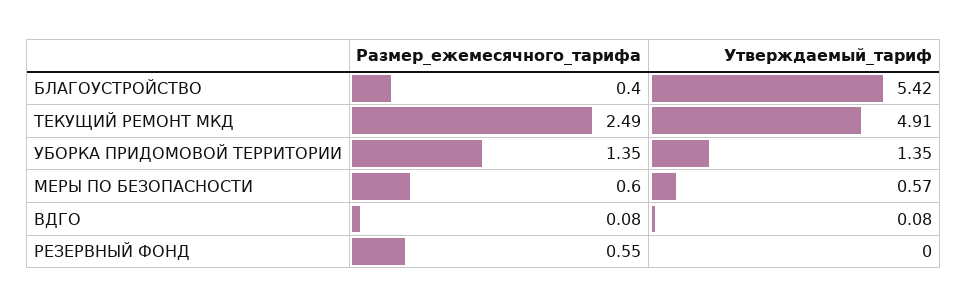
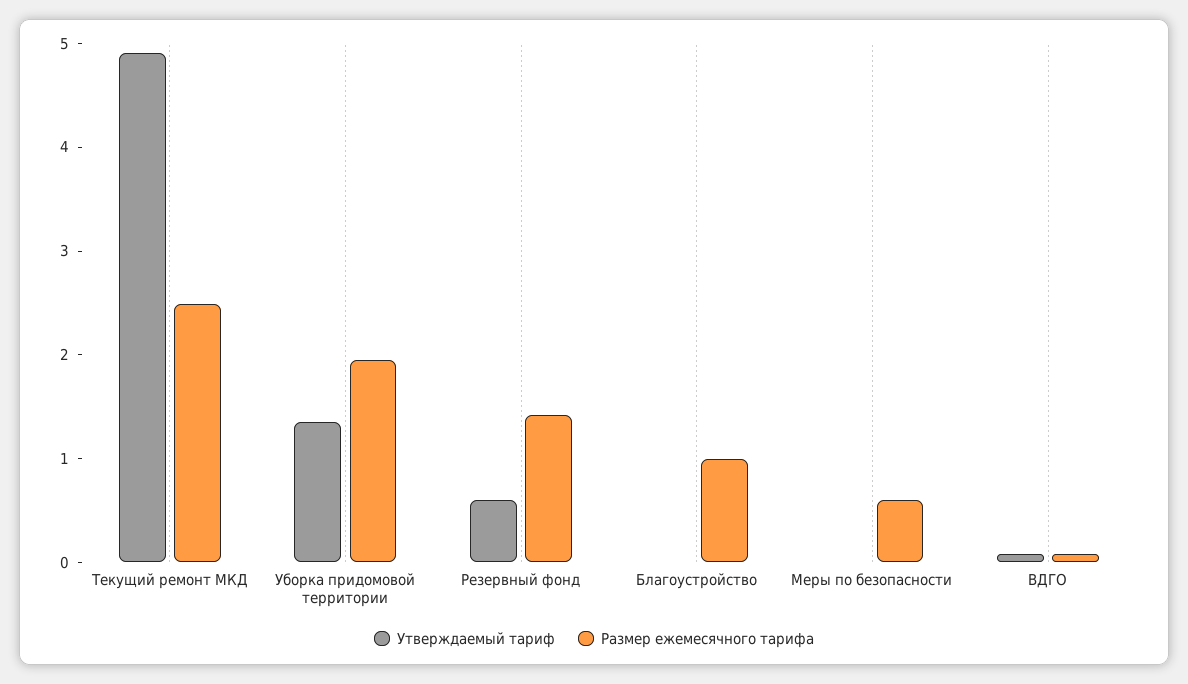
  {
    "Размер_ежемесячного_тарифа": {
-     "БЛАГОУСТРОЙСТВО": 0.4,
+     "БЛАГОУСТРОЙСТВО": 1,
      "ТЕКУЩИЙ РЕМОНТ МКД": 2.49,
-     "УБОРКА ПРИДОМОВОЙ ТЕРРИТОРИИ": 1.35,
+     "УБОРКА ПРИДОМОВОЙ ТЕРРИТОРИИ": 2,
      "МЕРЫ ПО БЕЗОПАСНОСТИ": 0.6,
      "ВДГО": 0.08,
-     "РЕЗЕРВНЫЙ ФОНД": 0.55
+     "РЕЗЕРВНЫЙ ФОНД": 1.4
    },
    "Утверждаемый_тариф": {
-     "БЛАГОУСТРОЙСТВО": 5.42,
+     "БЛАГОУСТРОЙСТВО": 0,
      "ТЕКУЩИЙ РЕМОНТ МКД": 4.91,
      "УБОРКА ПРИДОМОВОЙ ТЕРРИТОРИИ": 1.35,
-     "МЕРЫ ПО БЕЗОПАСНОСТИ": 0.57,
+     "МЕРЫ ПО БЕЗОПАСНОСТИ": 0,
      "ВДГО": 0.08,
-     "РЕЗЕРВНЫЙ ФОНД": 0
+     "РЕЗЕРВНЫЙ ФОНД": 0.6
    }
  }

